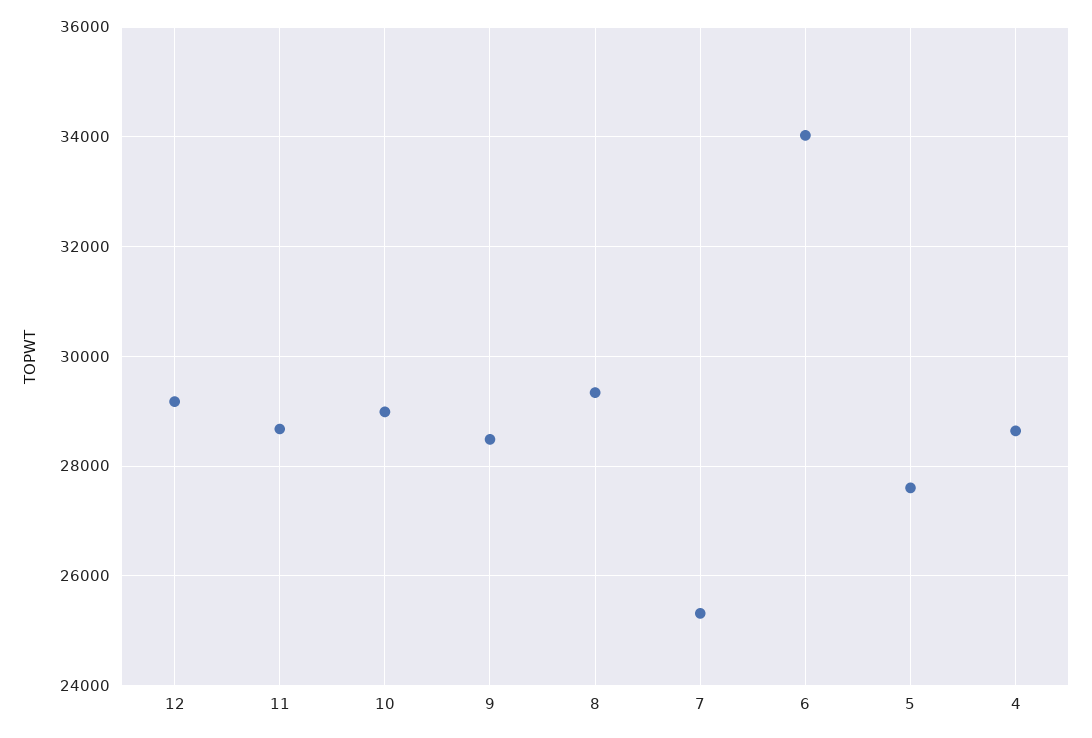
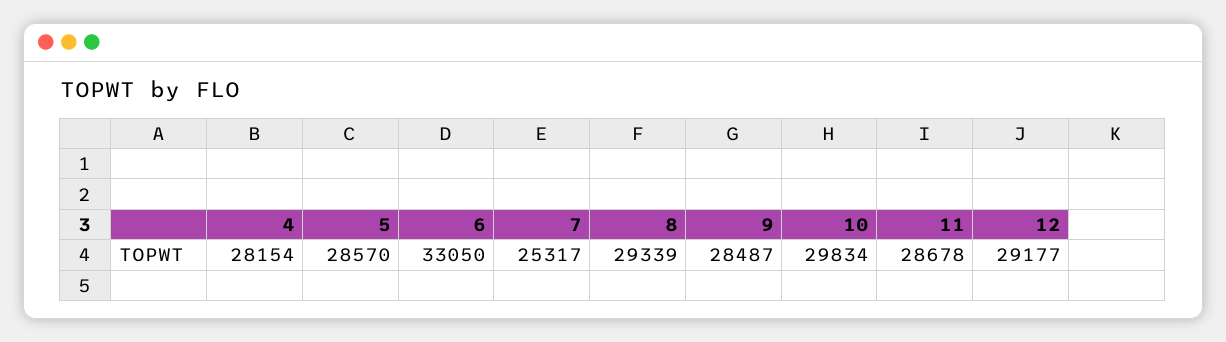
  {
    "12": 29177,
    "11": 28678,
-   "10": 29000,
+   "10": 29834,
    "9": 28487,
    "8": 29339,
    "7": 25317,
-   "6": 34000,
+   "6": 33050,
-   "5": 27600,
+   "5": 28570,
-   "4": 28600
+   "4": 28154
  }

